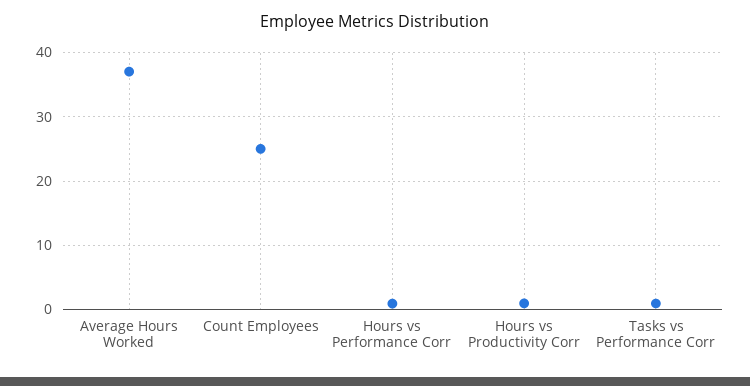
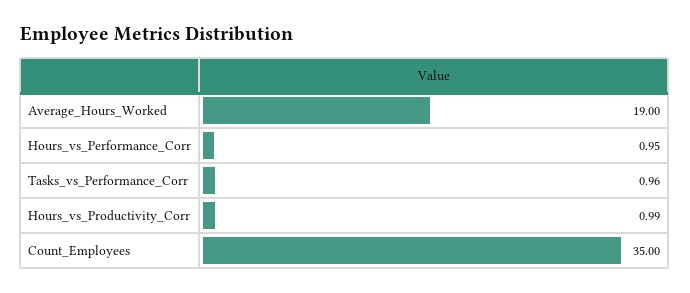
  {
-   "Average Hours Worked": 37,
+   "Average Hours Worked": 19,
-   "Count Employees": 25,
+   "Count Employees": 35,
    "Hours vs Performance Corr": 0.95,
    "Hours vs Productivity Corr": 0.99,
    "Tasks vs Performance Corr": 0.96
  }

